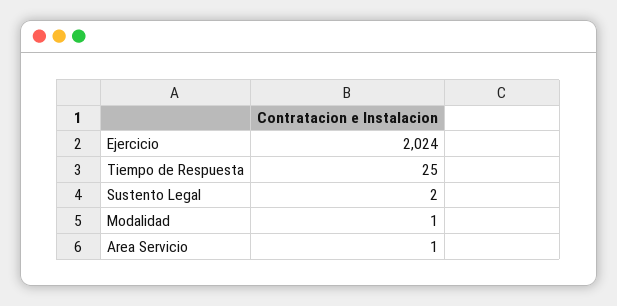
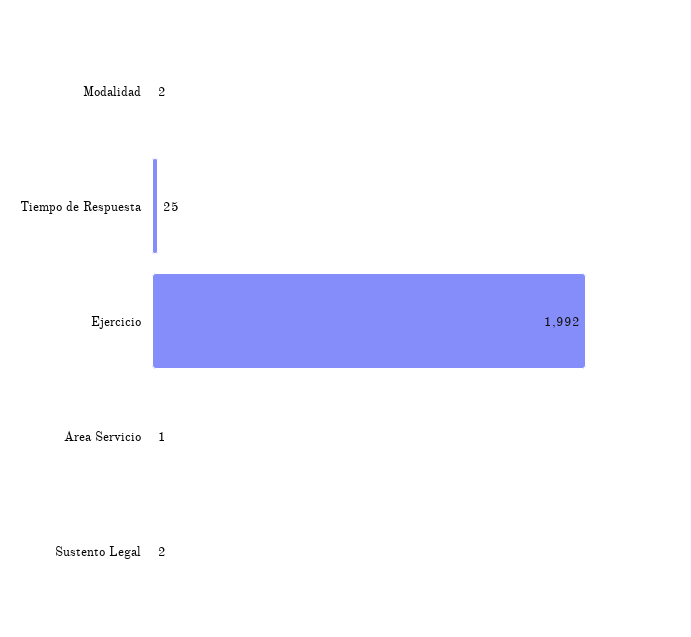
  {
-   "Ejercicio": 2024,
+   "Ejercicio": 1992,
    "Tiempo de Respuesta": 25,
    "Sustento Legal": 2,
-   "Modalidad": 1,
+   "Modalidad": 2,
    "Area Servicio": 1
  }

